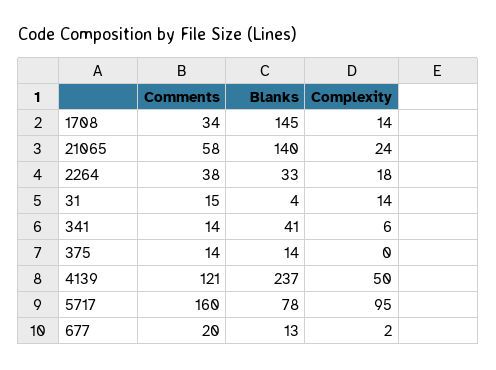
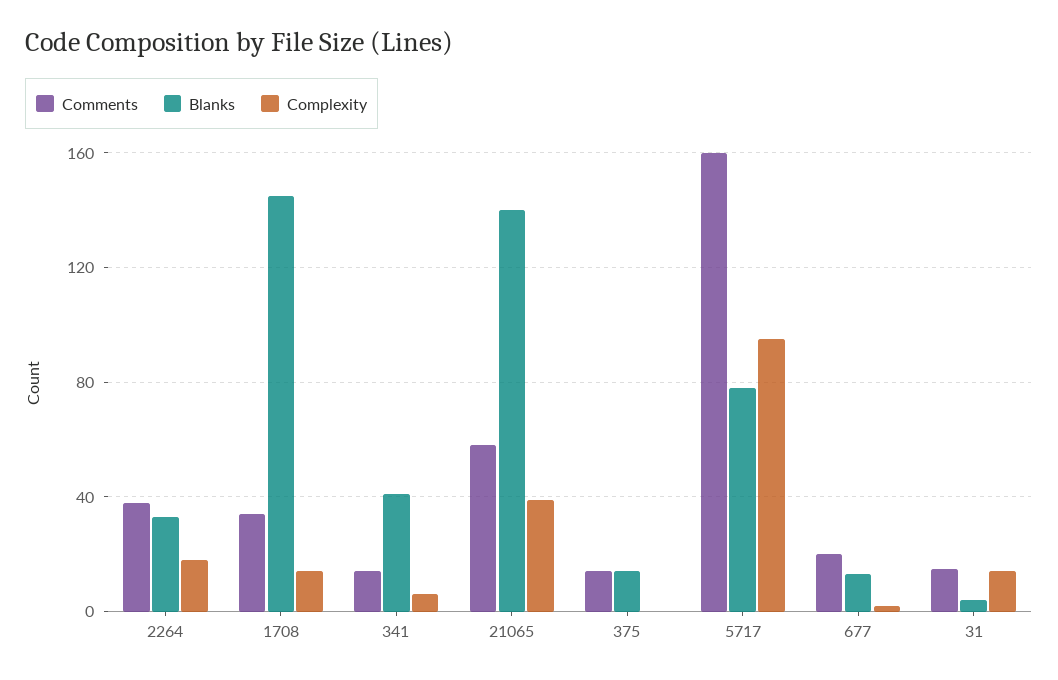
  {
    "Comments": {
      "1708": 34,
      "21065": 58,
      "2264": 38,
      "31": 15,
      "341": 14,
      "375": 14,
-     "4139": 121,
      "5717": 160,
      "677": 20
    },
    "Blanks": {
      "1708": 145,
      "21065": 140,
      "2264": 33,
      "31": 4,
      "341": 41,
      "375": 14,
-     "4139": 237,
      "5717": 78,
      "677": 13
    },
    "Complexity": {
      "1708": 14,
-     "21065": 24,
+     "21065": 40,
      "2264": 18,
      "31": 14,
      "341": 6,
      "375": 0,
-     "4139": 50,
      "5717": 95,
      "677": 2
    }
  }

